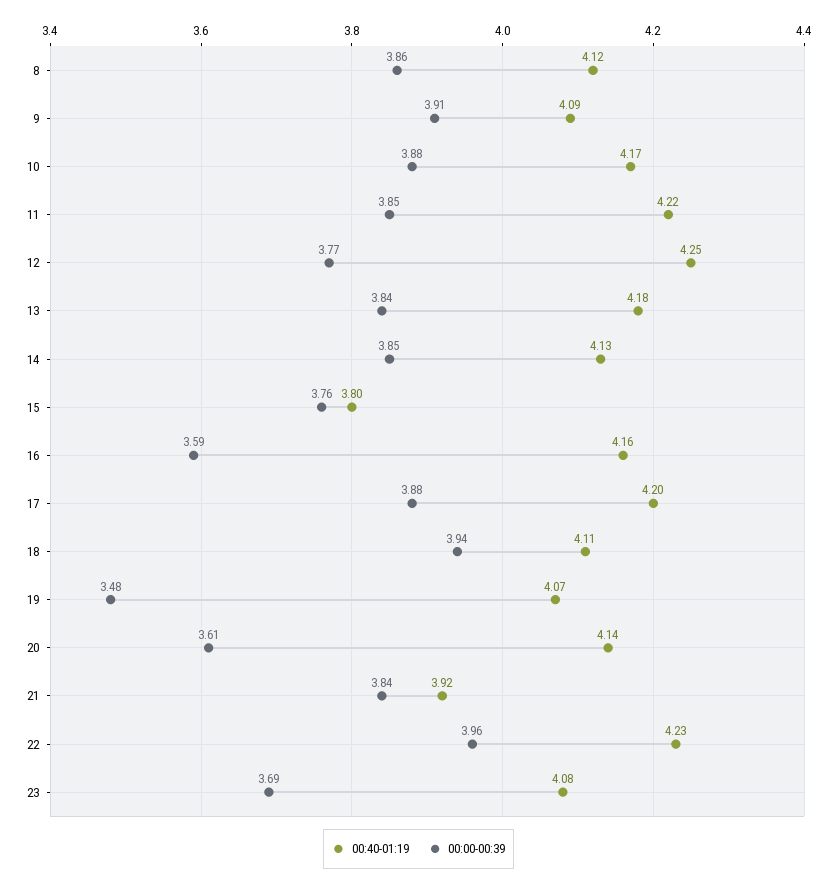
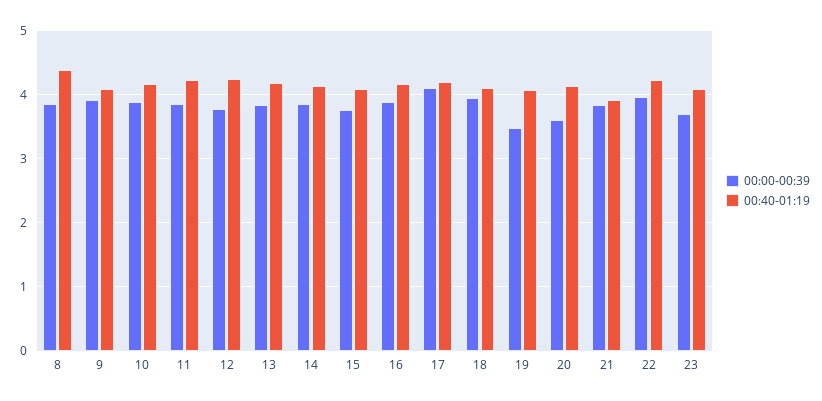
  {
    "00:40-01:19": {
-     "8": 4.12,
+     "8": 4.4,
      "9": 4.09,
      "10": 4.17,
      "11": 4.22,
      "12": 4.25,
      "13": 4.18,
      "14": 4.13,
-     "15": 3.8,
+     "15": 4.1,
      "16": 4.16,
      "17": 4.2,
      "18": 4.11,
      "19": 4.07,
      "20": 4.14,
      "21": 3.92,
      "22": 4.23,
      "23": 4.08
    },
    "00:00-00:39": {
      "8": 3.86,
      "9": 3.91,
      "10": 3.88,
      "11": 3.85,
      "12": 3.77,
      "13": 3.84,
      "14": 3.85,
      "15": 3.76,
-     "16": 3.59,
+     "16": 3.9,
-     "17": 3.88,
+     "17": 4.1,
      "18": 3.94,
      "19": 3.48,
      "20": 3.61,
      "21": 3.84,
      "22": 3.96,
      "23": 3.69
    }
  }

